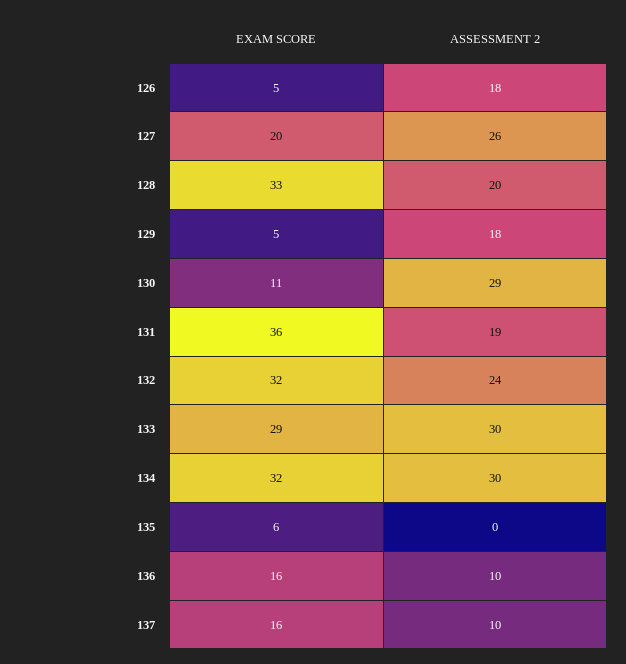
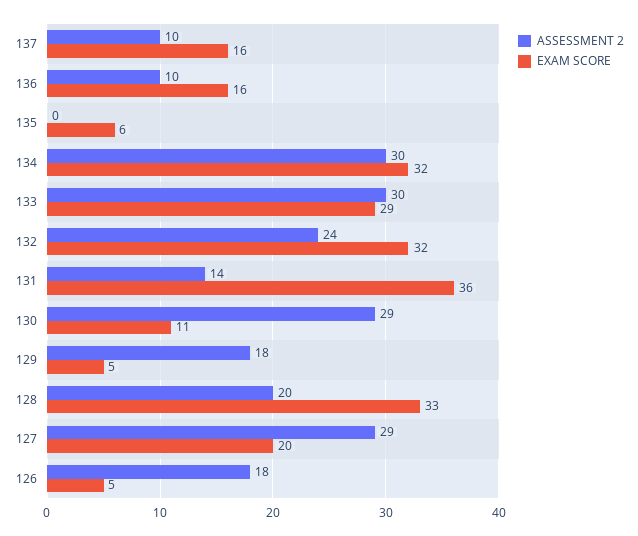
  {
    "EXAM SCORE": {
      "126": 5,
      "127": 20,
      "128": 33,
      "129": 5,
      "130": 11,
      "131": 36,
      "132": 32,
      "133": 29,
      "134": 32,
      "135": 6,
      "136": 16,
      "137": 16
    },
    "ASSESSMENT 2": {
      "126": 18,
-     "127": 26,
+     "127": 29,
      "128": 20,
      "129": 18,
      "130": 29,
-     "131": 19,
+     "131": 14,
      "132": 24,
      "133": 30,
      "134": 30,
      "135": 0,
      "136": 10,
      "137": 10
    }
  }

